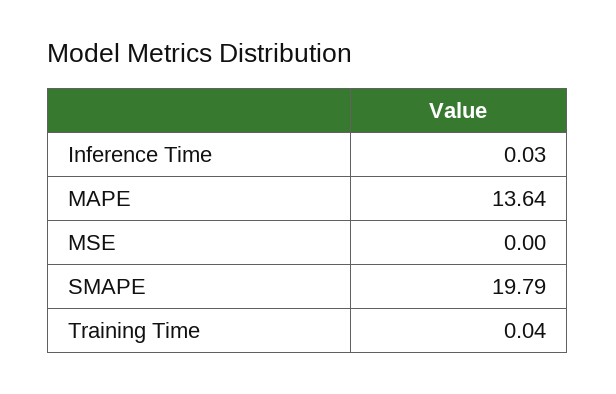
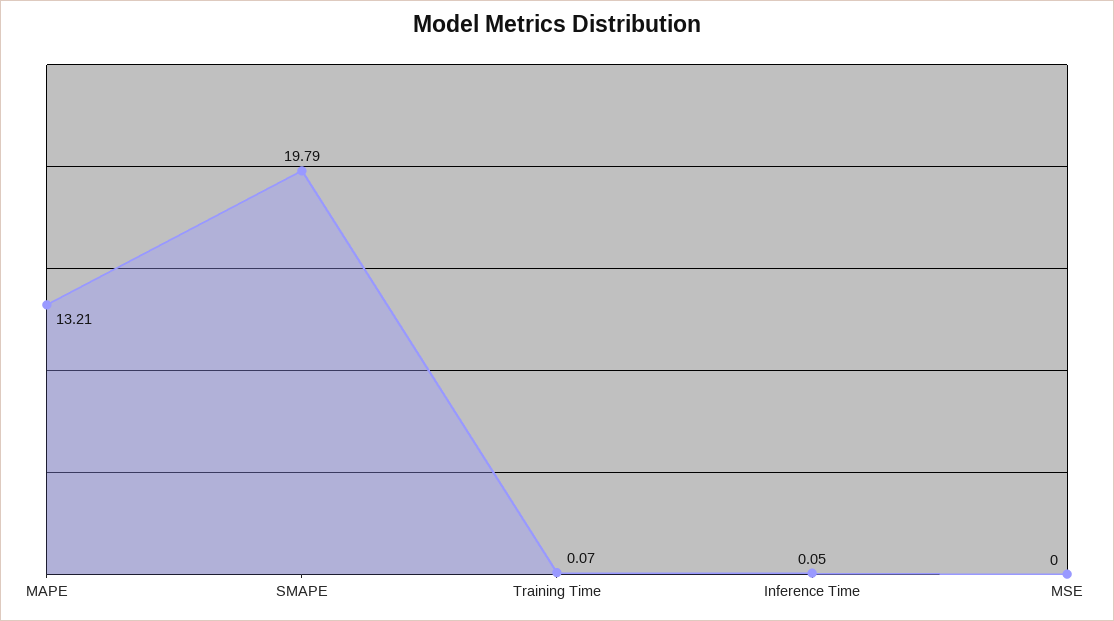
  {
-   "Inference Time": 0.03,
+   "Inference Time": 0.05,
-   "MAPE": 13.64,
+   "MAPE": 13.21,
    "MSE": 0,
    "SMAPE": 19.79,
-   "Training Time": 0.04
+   "Training Time": 0.07
  }

